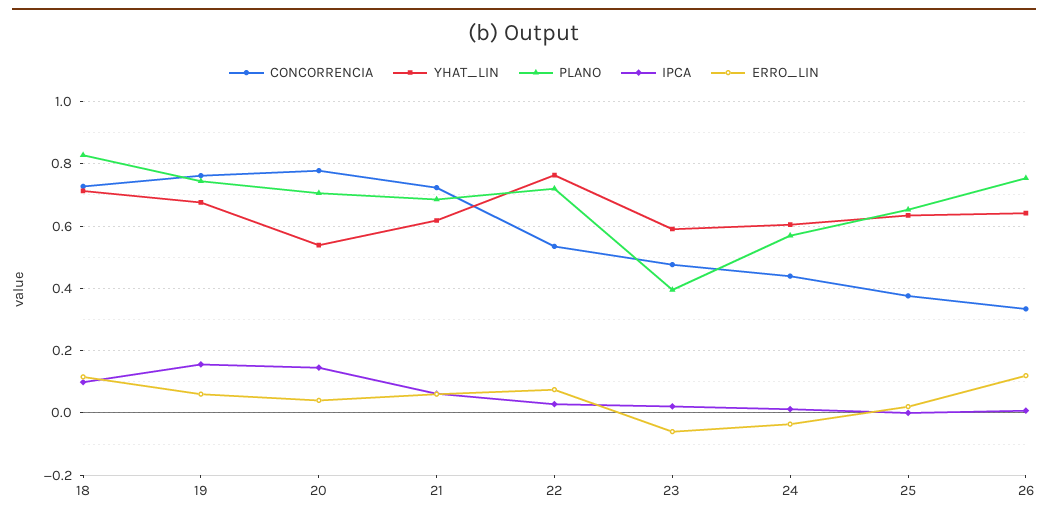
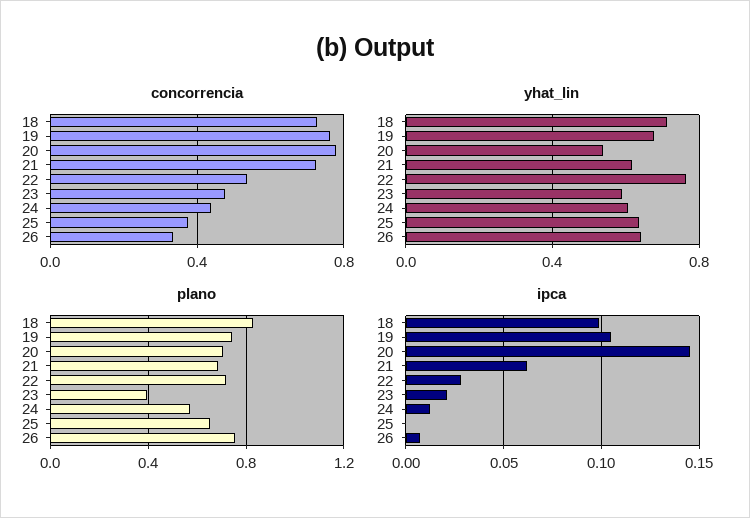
  {
    "CONCORRENCIA": {
      "18": 0.72,
      "19": 0.76,
      "20": 0.78,
      "21": 0.72,
      "22": 0.54,
      "23": 0.48,
      "24": 0.44,
      "25": 0.38,
      "26": 0.34
    },
    "YHAT_LIN": {
      "18": 0.72,
      "19": 0.68,
      "20": 0.54,
      "21": 0.62,
      "22": 0.76,
      "23": 0.6,
      "24": 0.6,
      "25": 0.64,
      "26": 0.64
    },
    "PLANO": {
      "18": 0.82,
      "19": 0.74,
      "20": 0.7,
      "21": 0.68,
      "22": 0.72,
      "23": 0.4,
      "24": 0.56,
      "25": 0.66,
      "26": 0.76
    },
    "IPCA": {
      "18": 0.1,
-     "19": 0.16,
+     "19": 0.105,
      "20": 0.145,
      "21": 0.06,
      "22": 0.03,
      "23": 0.02,
      "24": 0.01,
      "25": 0,
      "26": 0.005
-   },
+   }
-   "ERRO_LIN": {
-     "18": 0.12,
-     "19": 0.06,
-     "20": 0.04,
-     "21": 0.06,
-     "22": 0.08,
-     "23": -0.06,
-     "24": -0.04,
-     "25": 0.02,
-     "26": 0.12
-   }
  }

